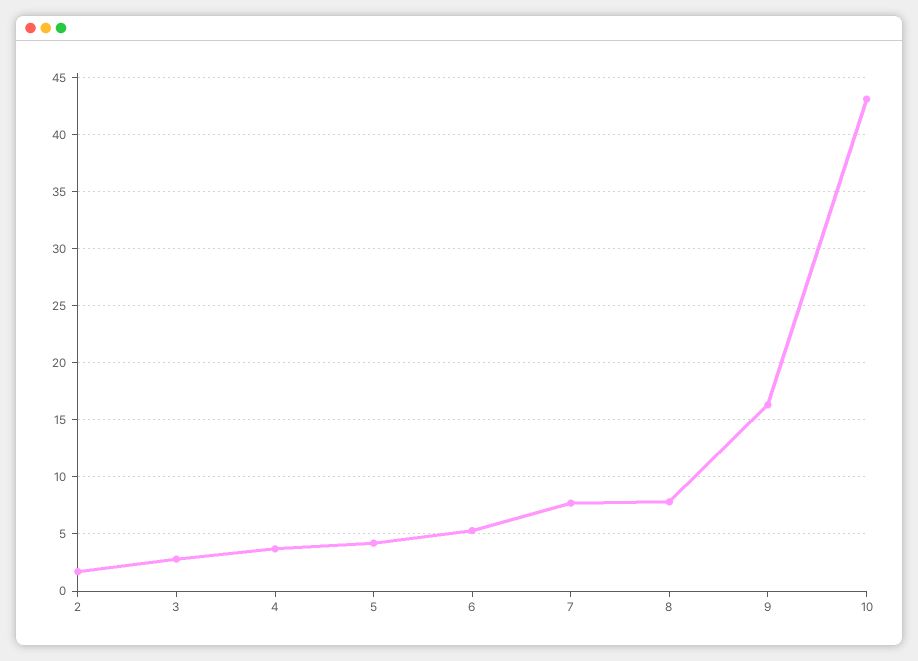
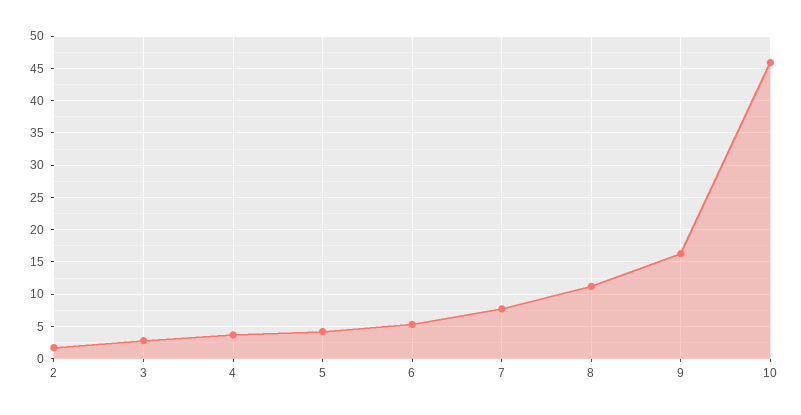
  {
    "2": 2,
    "3": 3,
    "4": 4,
    "5": 4,
    "6": 5,
    "7": 8,
-   "8": 8,
+   "8": 11,
    "9": 16,
-   "10": 43
+   "10": 46
  }

